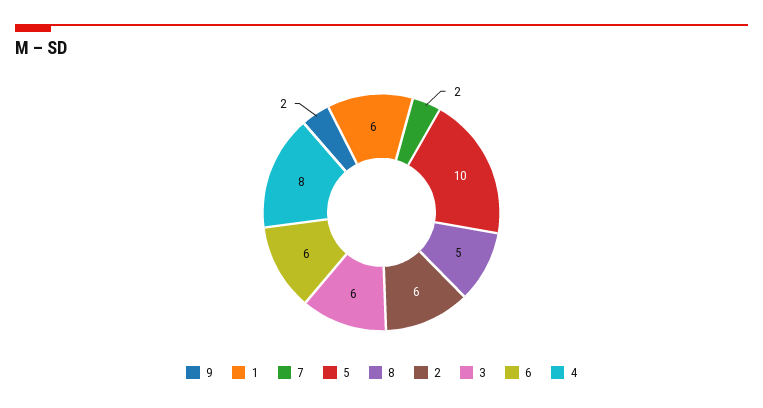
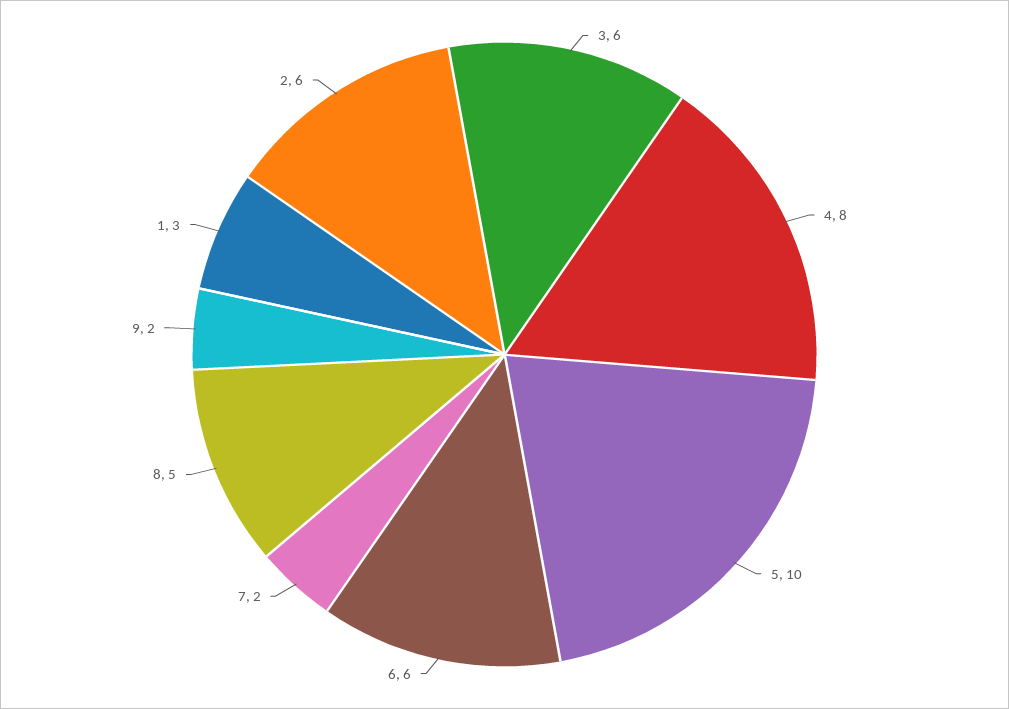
  {
    "9": 2,
-   "1": 6,
+   "1": 3,
    "7": 2,
    "5": 10,
    "8": 5,
    "2": 6,
    "3": 6,
    "6": 6,
    "4": 8
  }

